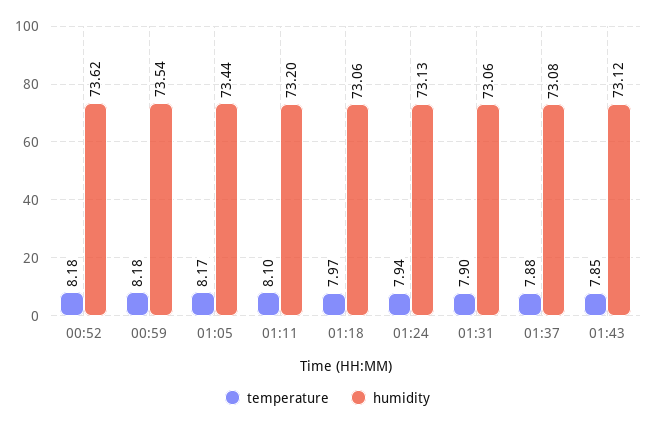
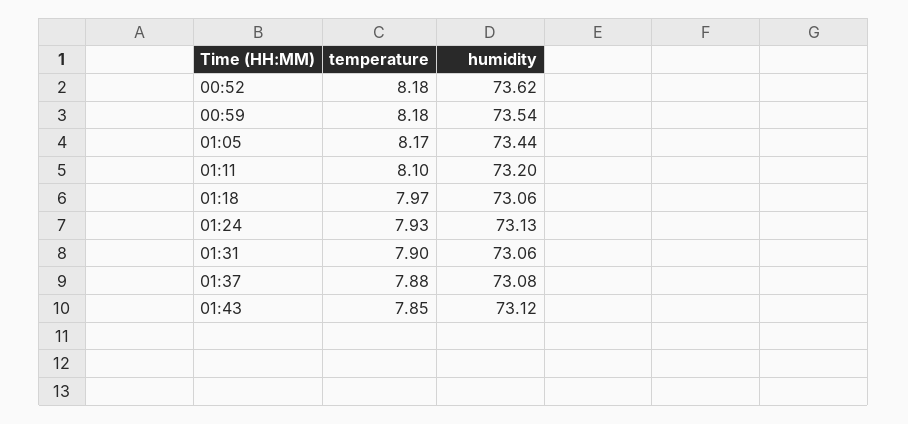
  {
    "temperature": {
      "00:52": 8.18,
      "00:59": 8.18,
      "01:05": 8.17,
      "01:11": 8.1,
      "01:18": 7.97,
-     "01:24": 7.94,
+     "01:24": 7.93,
      "01:31": 7.9,
      "01:37": 7.88,
      "01:43": 7.85
    },
    "humidity": {
      "00:52": 73.62,
      "00:59": 73.54,
      "01:05": 73.44,
      "01:11": 73.2,
      "01:18": 73.06,
      "01:24": 73.13,
      "01:31": 73.06,
      "01:37": 73.08,
      "01:43": 73.12
    }
  }

